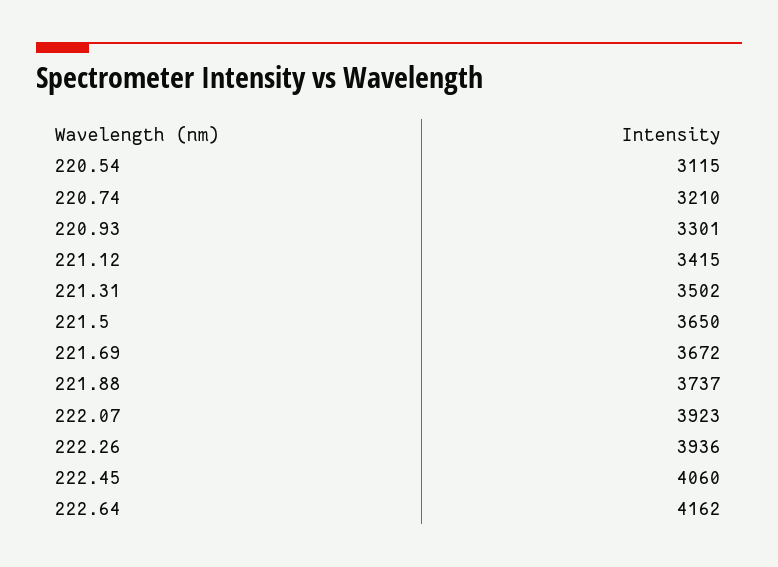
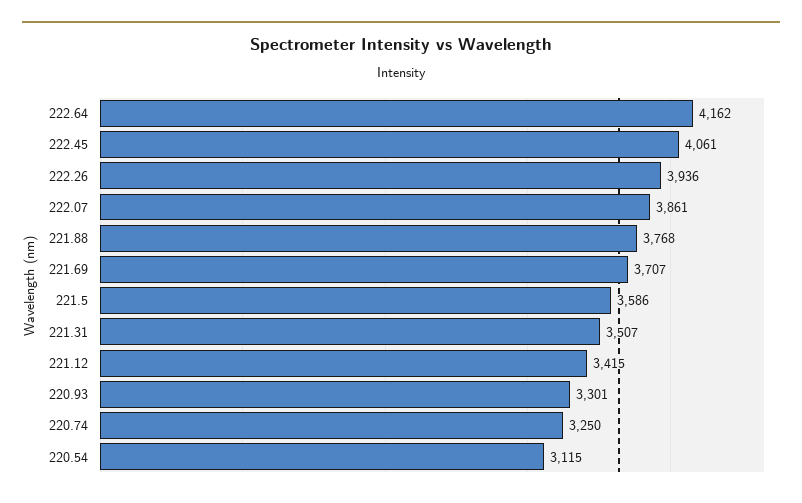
  {
    "220.54": 3115,
-   "220.74": 3210,
+   "220.74": 3250,
    "220.93": 3301,
    "221.12": 3415,
-   "221.31": 3502,
+   "221.31": 3507,
-   "221.5": 3650,
+   "221.5": 3586,
-   "221.69": 3672,
+   "221.69": 3707,
-   "221.88": 3737,
+   "221.88": 3768,
-   "222.07": 3923,
+   "222.07": 3861,
    "222.26": 3936,
-   "222.45": 4060,
+   "222.45": 4061,
    "222.64": 4162
  }

